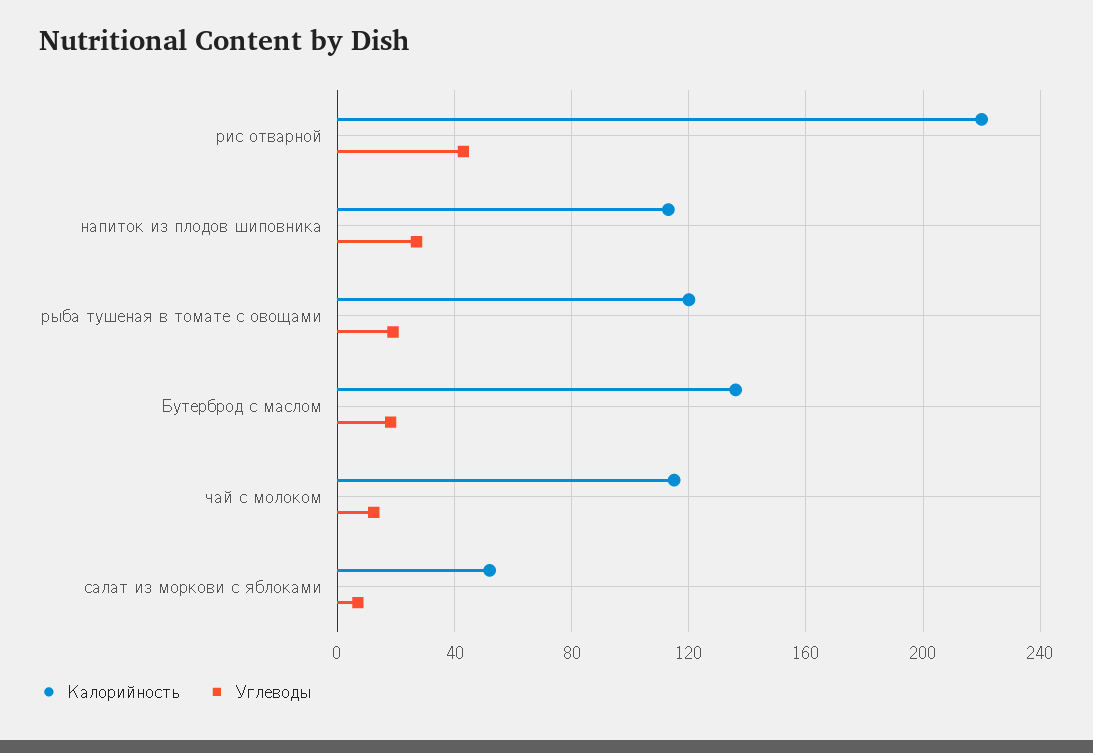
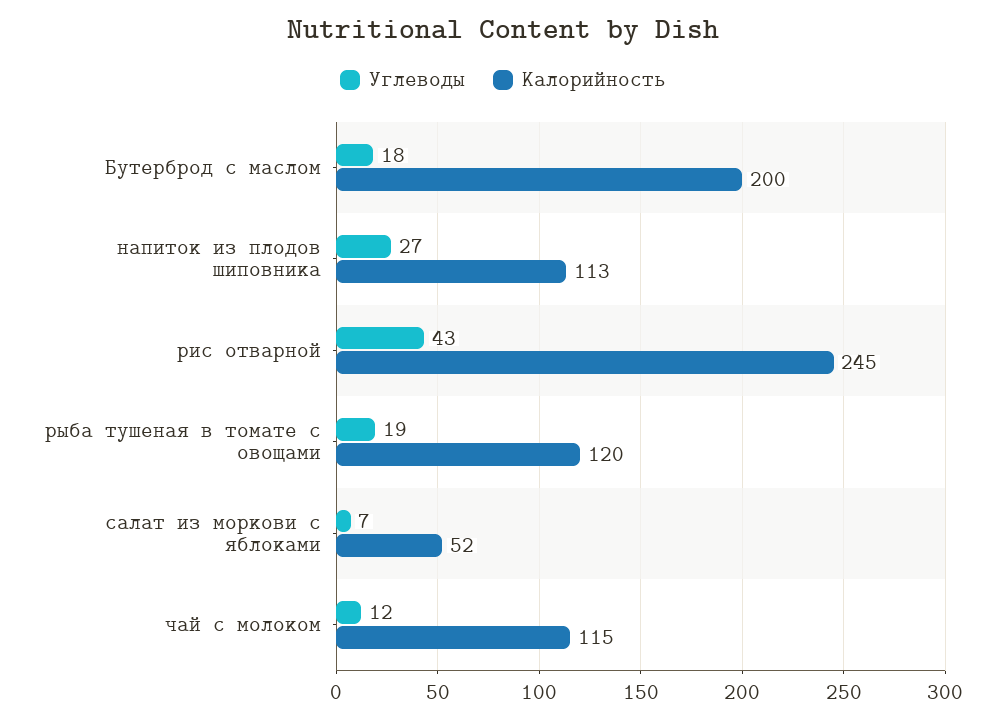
  {
    "Калорийность": {
-     "рис отварной": 220,
+     "рис отварной": 245,
      "напиток из плодов шиповника": 113,
      "рыба тушеная в томате с овощами": 120,
-     "Бутерброд с маслом": 135,
+     "Бутерброд с маслом": 200,
      "чай с молоком": 115,
      "салат из моркови с яблоками": 52
    },
    "Углеводы": {
      "рис отварной": 43,
      "напиток из плодов шиповника": 27,
      "рыба тушеная в томате с овощами": 19,
      "Бутерброд с маслом": 18,
      "чай с молоком": 12,
      "салат из моркови с яблоками": 7
    }
  }

